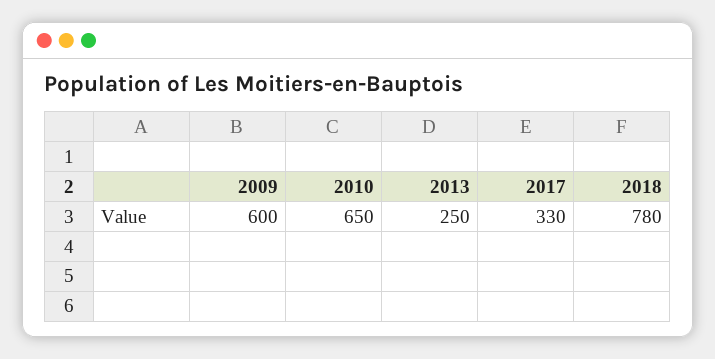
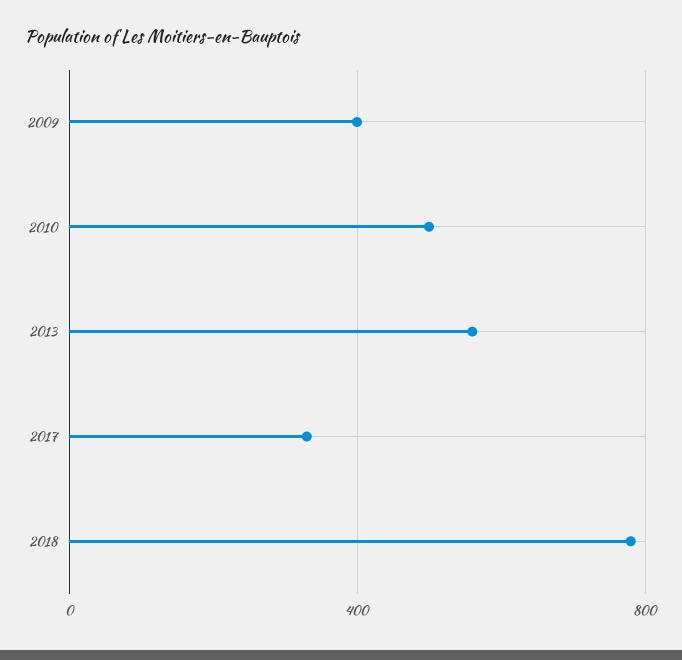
  {
-   "2009": 600,
+   "2009": 400,
-   "2010": 650,
+   "2010": 500,
-   "2013": 250,
+   "2013": 550,
    "2017": 330,
    "2018": 780
  }

